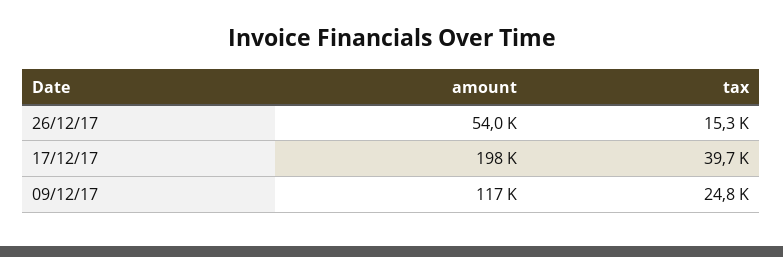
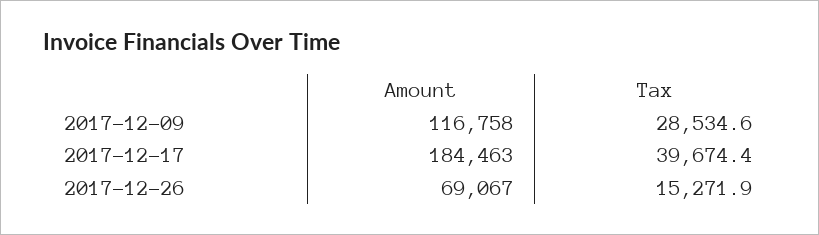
  {
    "amount": {
-     "26/12/17": 54000,
+     "26/12/17": 69067,
-     "17/12/17": 198000,
+     "17/12/17": 184463,
      "09/12/17": 116758
    },
    "tax": {
      "26/12/17": 15271.9,
      "17/12/17": 39674.4,
-     "09/12/17": 24800
+     "09/12/17": 28534.6
    }
  }

